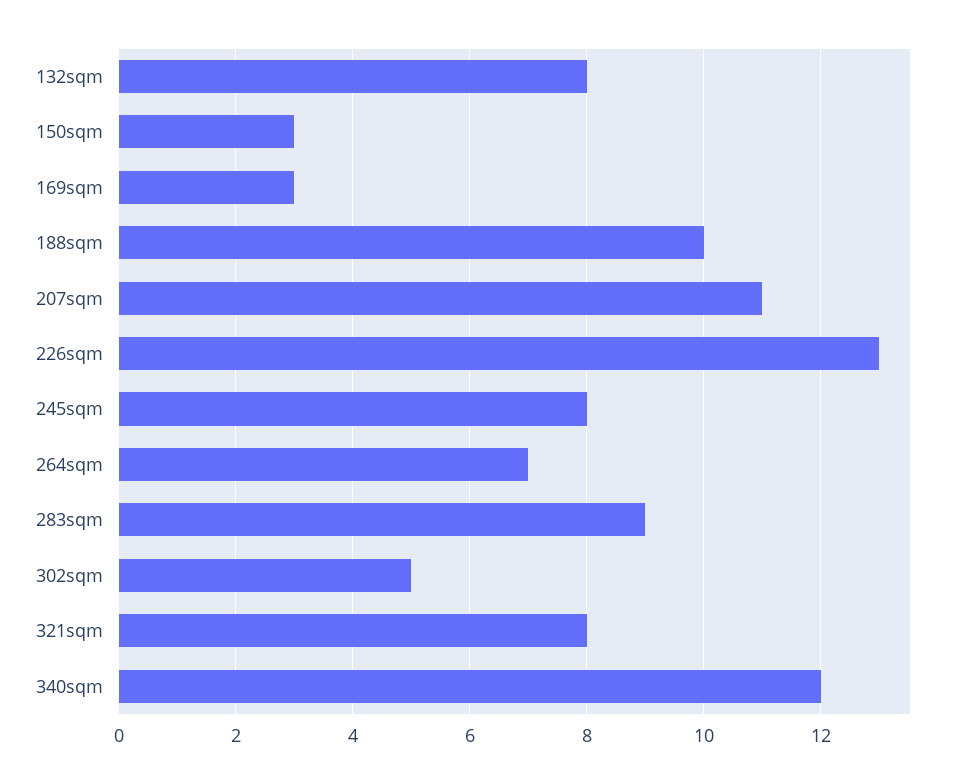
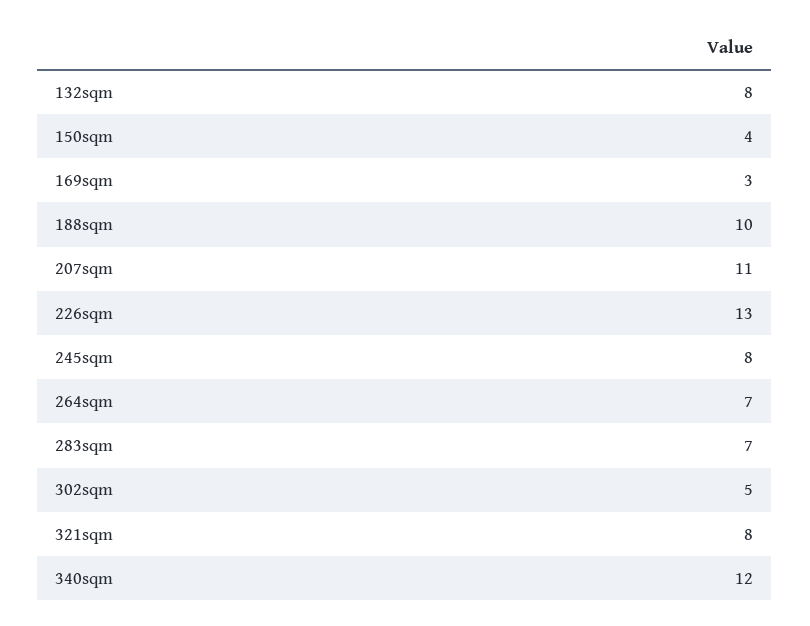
  {
    "132sqm": 8,
-   "150sqm": 3,
+   "150sqm": 4,
    "169sqm": 3,
    "188sqm": 10,
    "207sqm": 11,
    "226sqm": 13,
    "245sqm": 8,
    "264sqm": 7,
-   "283sqm": 9,
+   "283sqm": 7,
    "302sqm": 5,
    "321sqm": 8,
    "340sqm": 12
  }

